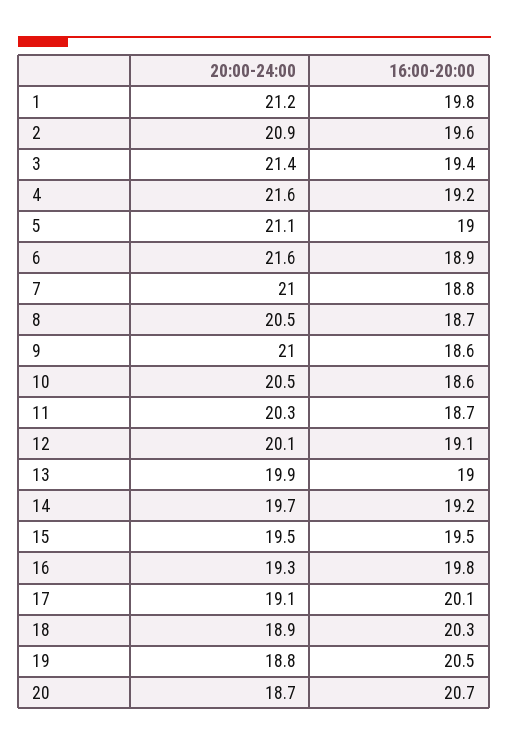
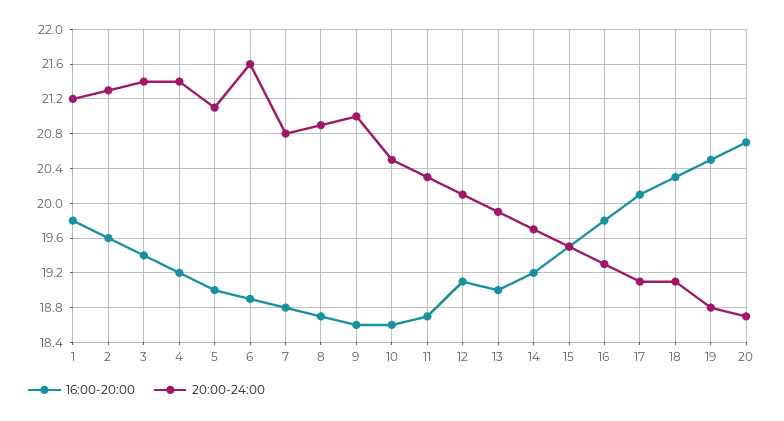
  {
    "20:00-24:00": {
      "1": 21.2,
-     "2": 20.9,
+     "2": 21.3,
      "3": 21.4,
-     "4": 21.6,
+     "4": 21.4,
      "5": 21.1,
      "6": 21.6,
-     "7": 21,
+     "7": 20.8,
-     "8": 20.5,
+     "8": 20.9,
      "9": 21,
      "10": 20.5,
      "11": 20.3,
      "12": 20.1,
      "13": 19.9,
      "14": 19.7,
      "15": 19.5,
      "16": 19.3,
      "17": 19.1,
-     "18": 18.9,
+     "18": 19.1,
      "19": 18.8,
      "20": 18.7
    },
    "16:00-20:00": {
      "1": 19.8,
      "2": 19.6,
      "3": 19.4,
      "4": 19.2,
      "5": 19,
      "6": 18.9,
      "7": 18.8,
      "8": 18.7,
      "9": 18.6,
      "10": 18.6,
      "11": 18.7,
      "12": 19.1,
      "13": 19,
      "14": 19.2,
      "15": 19.5,
      "16": 19.8,
      "17": 20.1,
      "18": 20.3,
      "19": 20.5,
      "20": 20.7
    }
  }

